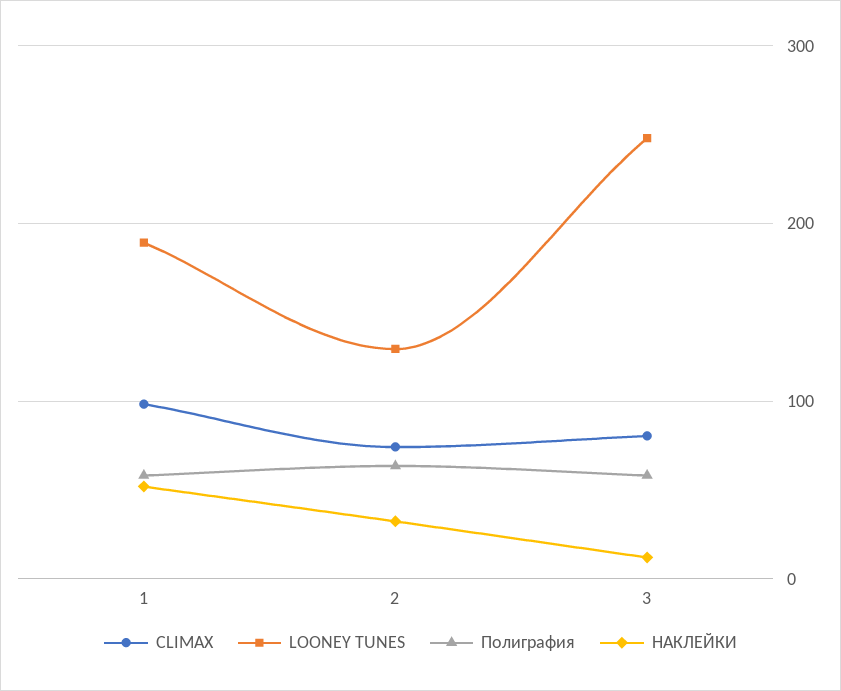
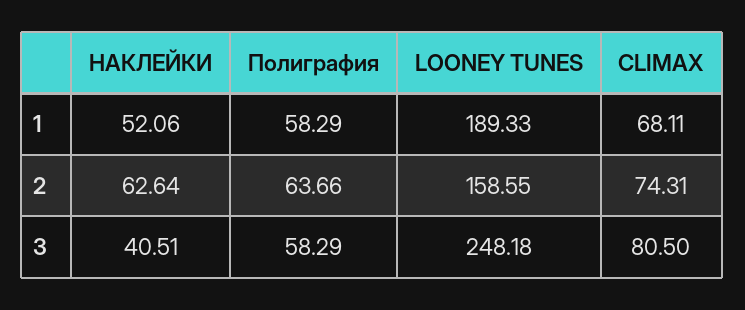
  {
    "CLIMAX": {
-     "1": 100,
+     "1": 68.11,
      "2": 74.31,
      "3": 80.5
    },
    "LOONEY TUNES": {
      "1": 189.33,
-     "2": 130,
+     "2": 158.55,
      "3": 248.18
    },
    "Полиграфия": {
      "1": 58.29,
      "2": 63.66,
      "3": 58.29
    },
    "НАКЛЕЙКИ": {
      "1": 52.06,
-     "2": 30,
+     "2": 62.64,
-     "3": 10
+     "3": 40.51
    }
  }

